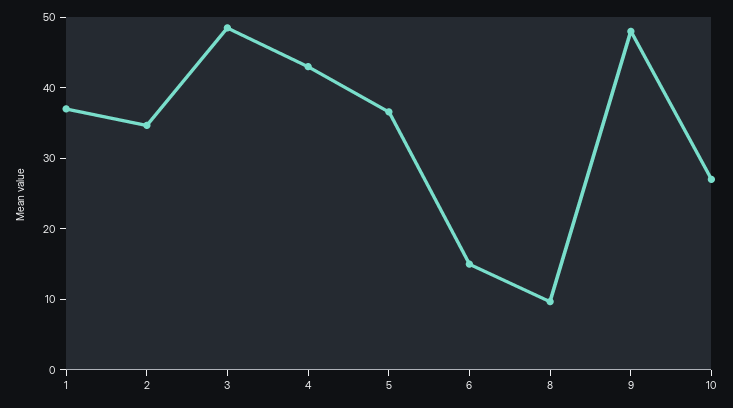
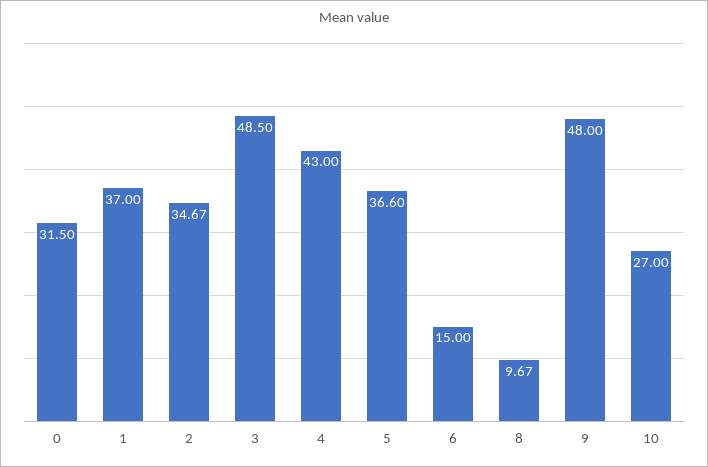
  {
    "1": 37,
    "2": 34.67,
    "3": 48.5,
    "4": 43,
    "5": 36.6,
    "6": 15,
    "8": 9.67,
    "9": 48,
-   "10": 27
+   "10": 27,
+   "0": 31.5
  }

